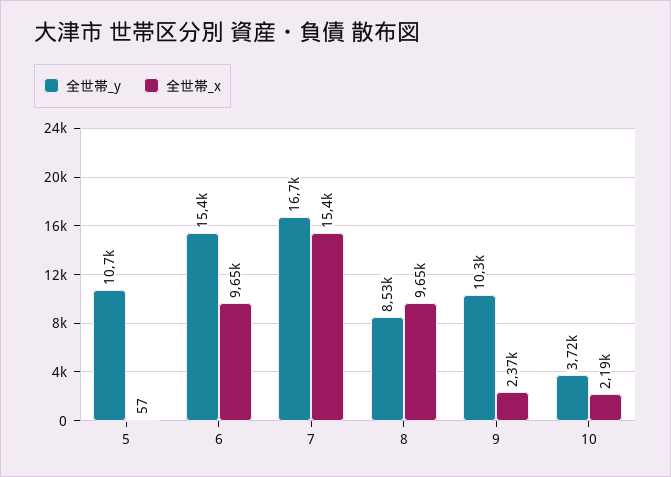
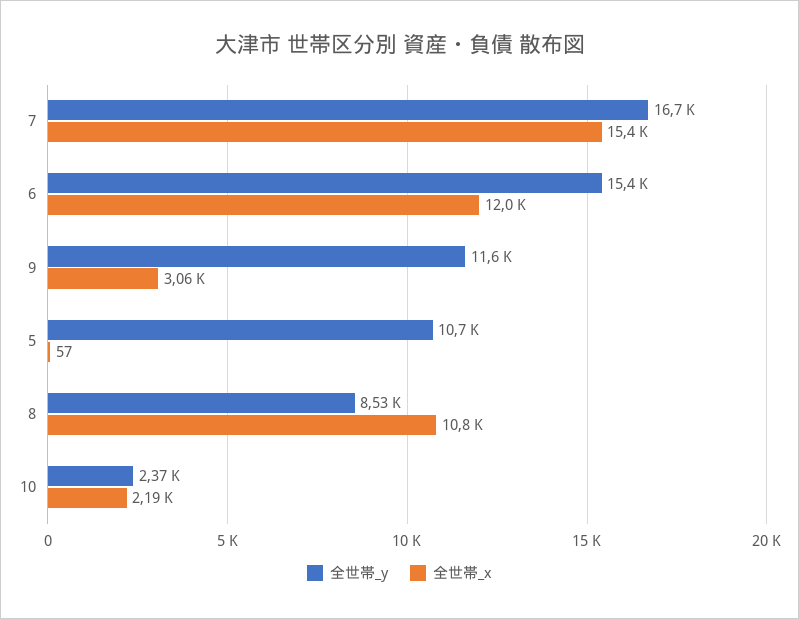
  {
    "全世帯_y": {
      "5": 10700,
      "6": 15400,
      "7": 16700,
      "8": 8530,
-     "9": 10300,
+     "9": 11600,
-     "10": 3720
+     "10": 2370
    },
    "全世帯_x": {
      "5": 57,
-     "6": 9650,
+     "6": 12000,
      "7": 15400,
-     "8": 9650,
+     "8": 10800,
-     "9": 2370,
+     "9": 3060,
      "10": 2190
    }
  }

